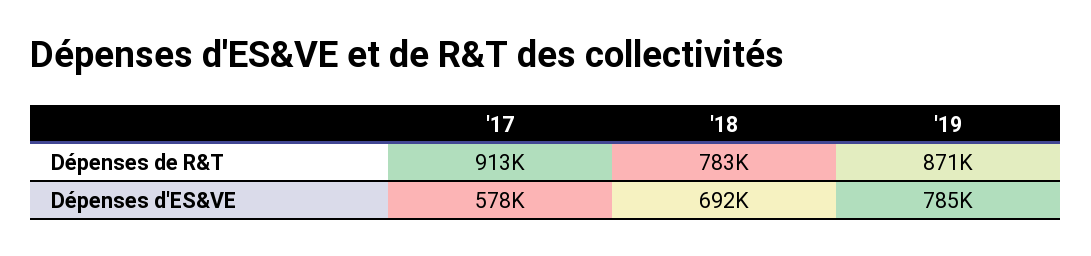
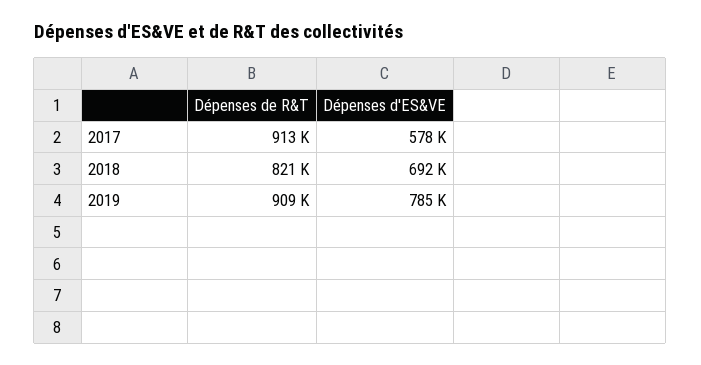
  {
    "'17": {
      "Dépenses de R&T": 913000,
      "Dépenses d'ES&VE": 578000
    },
    "'18": {
-     "Dépenses de R&T": 783000,
+     "Dépenses de R&T": 821000,
      "Dépenses d'ES&VE": 692000
    },
    "'19": {
-     "Dépenses de R&T": 871000,
+     "Dépenses de R&T": 909000,
      "Dépenses d'ES&VE": 785000
    }
  }

